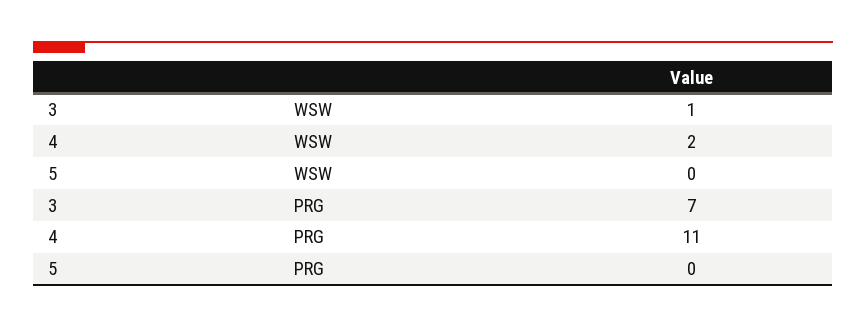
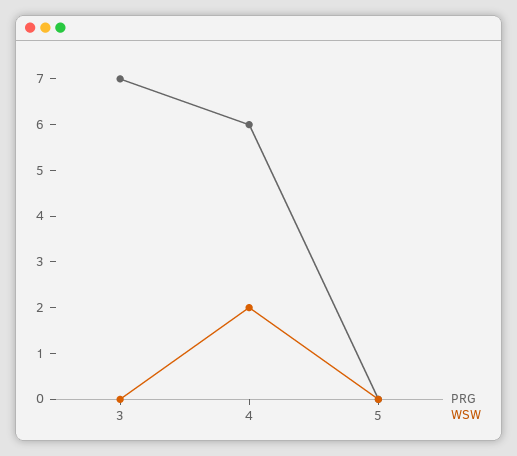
  {
    "WSW": {
-     "3": 1,
+     "3": 0,
      "4": 2,
      "5": 0
    },
    "PRG": {
      "3": 7,
-     "4": 11,
+     "4": 6,
      "5": 0
    }
  }

